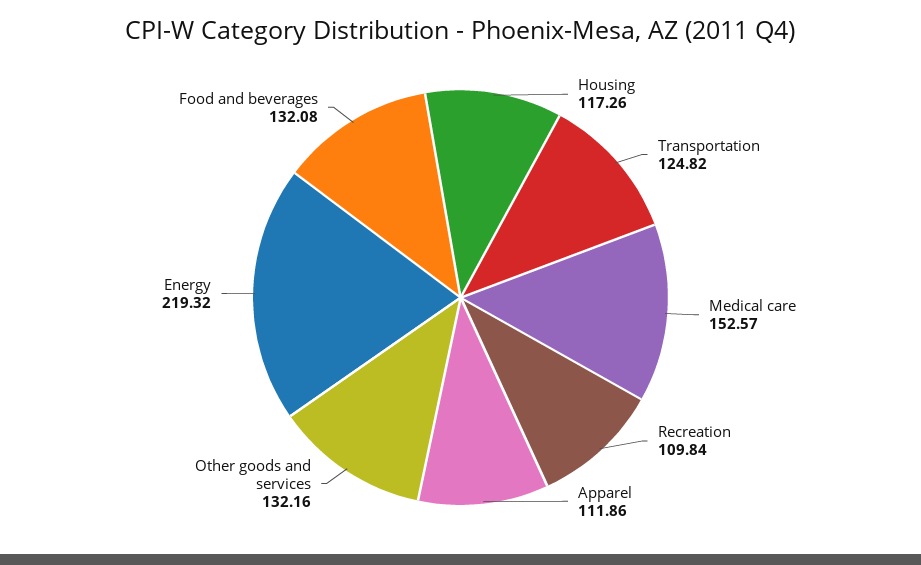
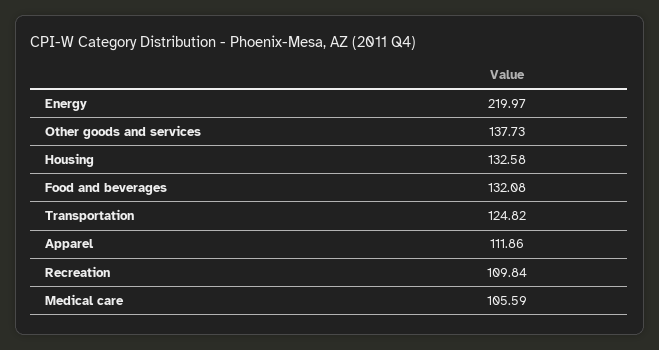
  {
-   "Housing": 117.26,
+   "Housing": 132.58,
    "Transportation": 124.82,
-   "Medical care": 152.57,
+   "Medical care": 105.59,
    "Recreation": 109.84,
    "Apparel": 111.86,
-   "Other goods and services": 132.16,
+   "Other goods and services": 137.73,
-   "Energy": 219.32,
+   "Energy": 219.97,
    "Food and beverages": 132.08
  }

